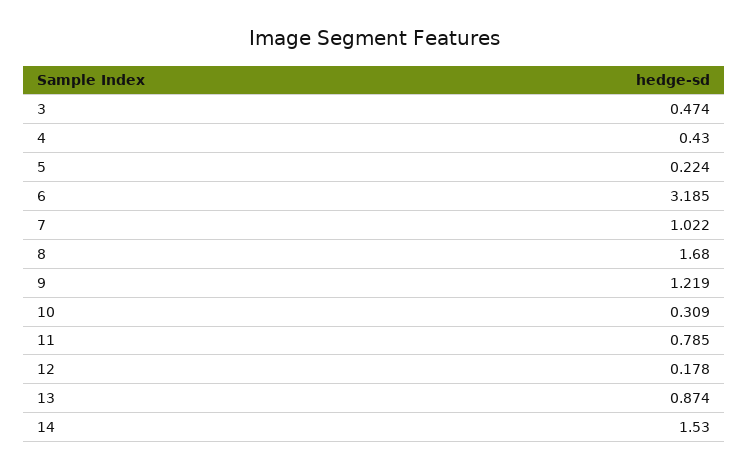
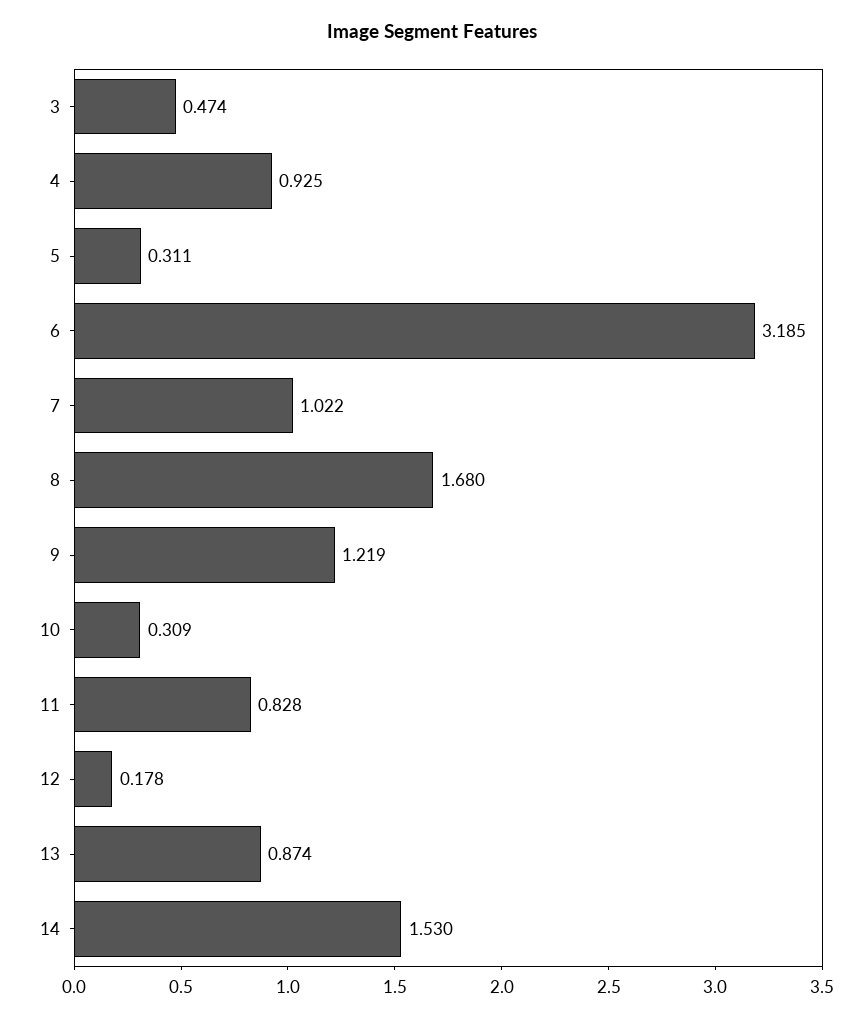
  {
    "3": 0.474,
-   "4": 0.43,
+   "4": 0.925,
-   "5": 0.224,
+   "5": 0.311,
    "6": 3.185,
    "7": 1.022,
    "8": 1.68,
    "9": 1.219,
    "10": 0.309,
-   "11": 0.785,
+   "11": 0.828,
    "12": 0.178,
    "13": 0.874,
    "14": 1.53
  }

